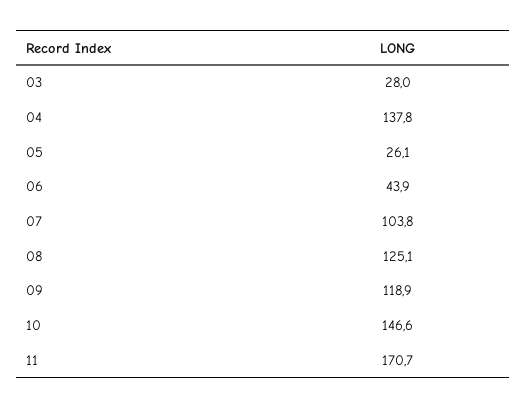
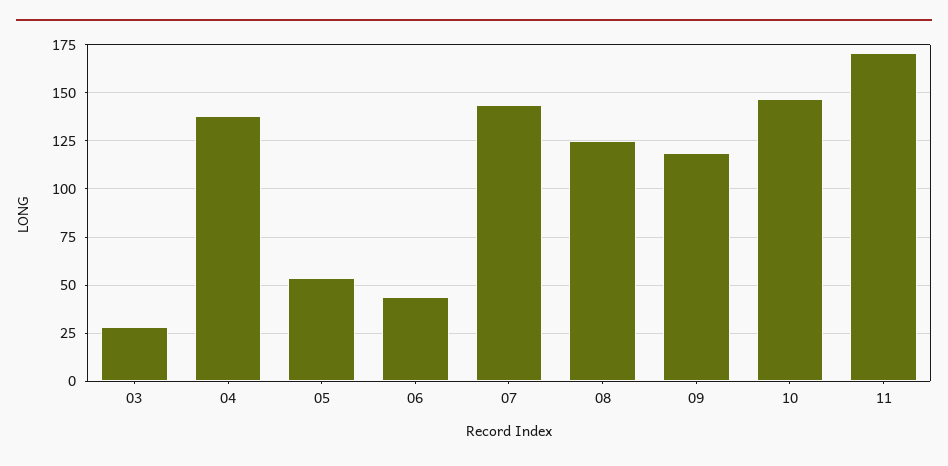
  {
    "03": 28,
    "04": 137.8,
-   "05": 26.1,
+   "05": 55,
    "06": 43.9,
-   "07": 103.8,
+   "07": 145,
    "08": 125.1,
    "09": 118.9,
    "10": 146.6,
    "11": 170.7
  }

